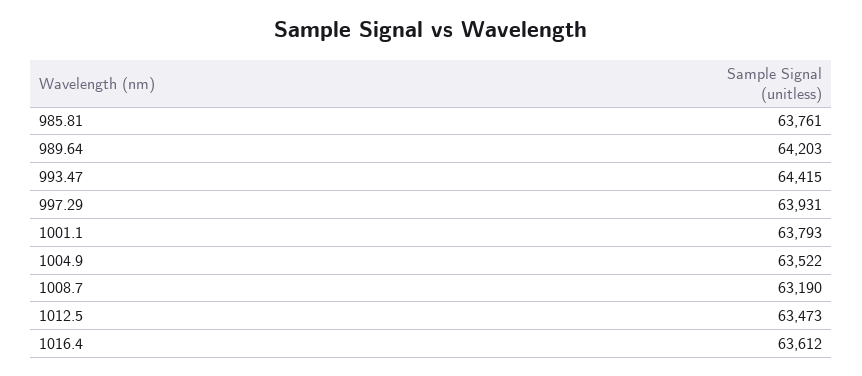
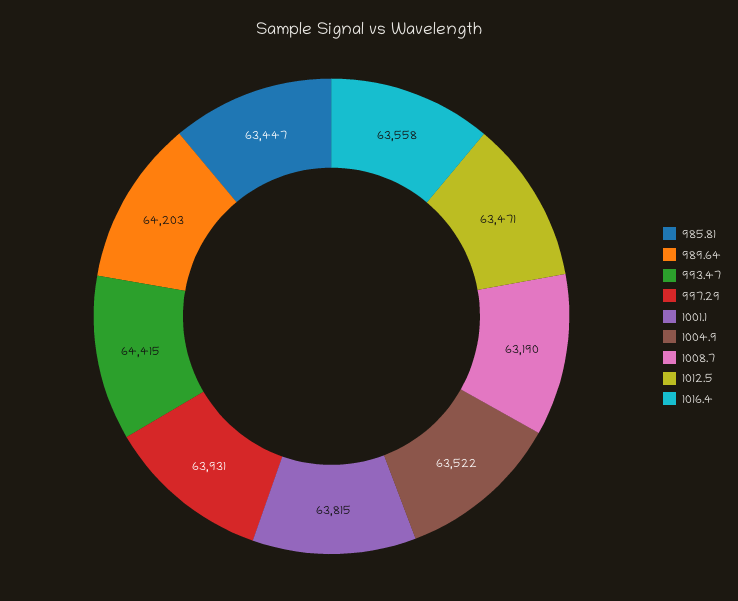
  {
-   "985.81": 63761,
+   "985.81": 63447,
    "989.64": 64203,
    "993.47": 64415,
    "997.29": 63931,
-   "1001.1": 63793,
+   "1001.1": 63815,
    "1004.9": 63522,
    "1008.7": 63190,
-   "1012.5": 63473,
+   "1012.5": 63471,
-   "1016.4": 63612
+   "1016.4": 63558
  }

